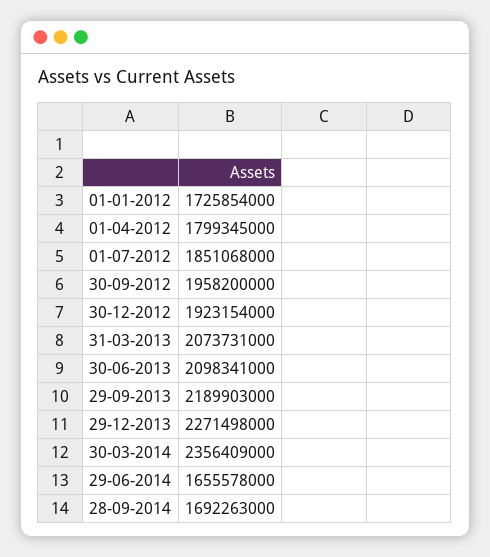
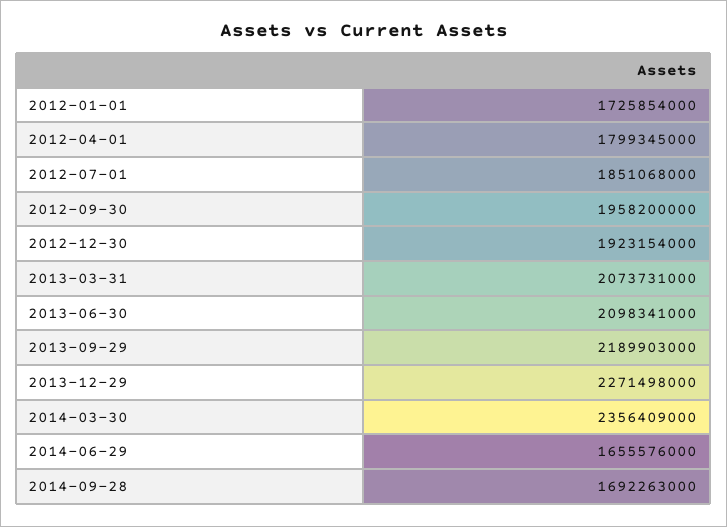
  {
    "01-01-2012": 1725854000,
    "01-04-2012": 1799345000,
    "01-07-2012": 1851068000,
    "30-09-2012": 1958200000,
    "30-12-2012": 1923154000,
    "31-03-2013": 2073731000,
    "30-06-2013": 2098341000,
    "29-09-2013": 2189903000,
    "29-12-2013": 2271498000,
    "30-03-2014": 2356409000,
-   "29-06-2014": 1655578000,
+   "29-06-2014": 1655576000,
    "28-09-2014": 1692263000
  }

